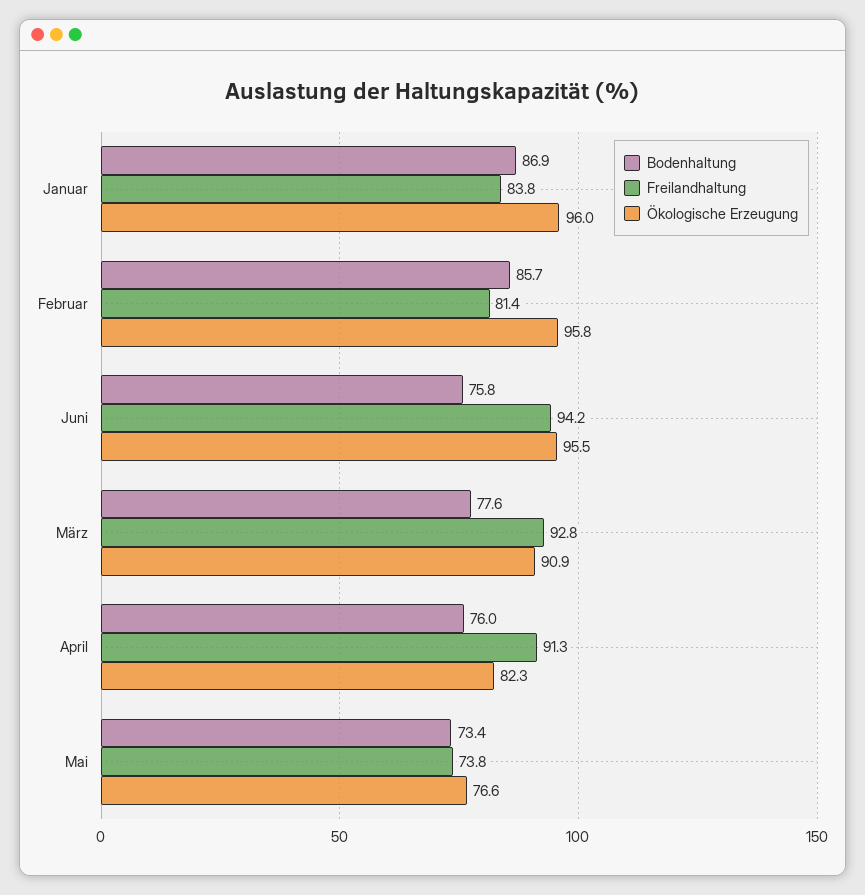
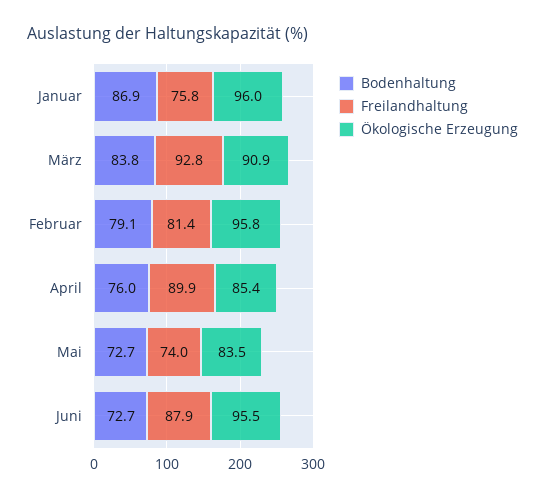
  {
    "Bodenhaltung": {
      "Januar": 86.9,
-     "Februar": 85.7,
+     "Februar": 79.1,
-     "Juni": 75.8,
+     "Juni": 72.7,
-     "März": 77.6,
+     "März": 83.8,
      "April": 76,
-     "Mai": 73.4
+     "Mai": 72.7
    },
    "Freilandhaltung": {
-     "Januar": 83.8,
+     "Januar": 75.8,
      "Februar": 81.4,
-     "Juni": 94.2,
+     "Juni": 87.9,
      "März": 92.8,
-     "April": 91.3,
+     "April": 89.9,
-     "Mai": 73.8
+     "Mai": 74
    },
    "Ökologische Erzeugung": {
      "Januar": 96,
      "Februar": 95.8,
      "Juni": 95.5,
      "März": 90.9,
-     "April": 82.3,
+     "April": 85.4,
-     "Mai": 76.6
+     "Mai": 83.5
    }
  }

